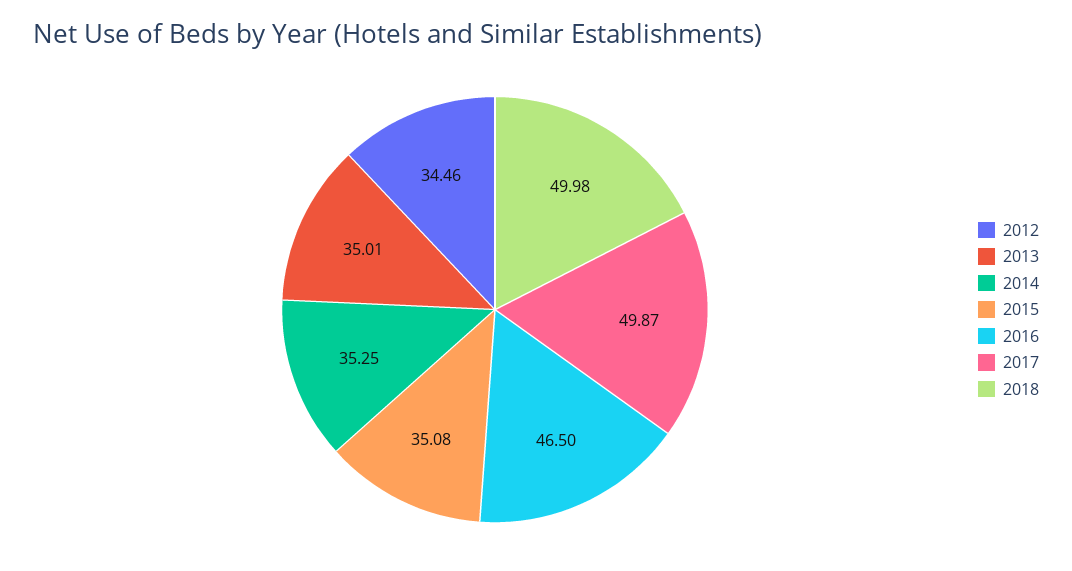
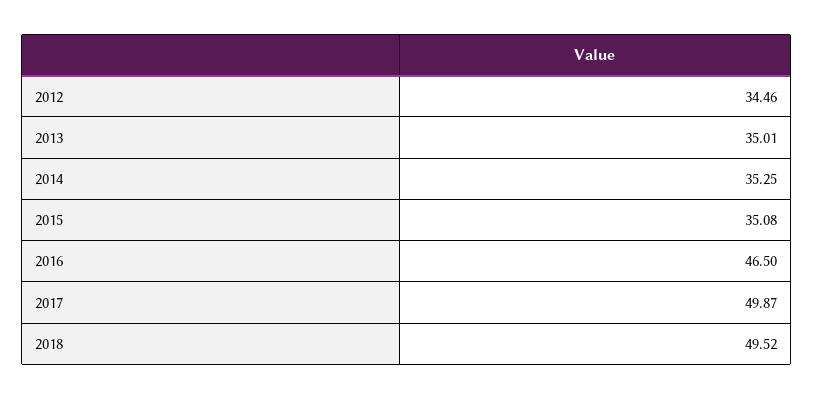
  {
    "2012": 34.46,
    "2013": 35.01,
    "2014": 35.25,
    "2015": 35.08,
    "2016": 46.5,
    "2017": 49.87,
-   "2018": 49.98
+   "2018": 49.52
  }

